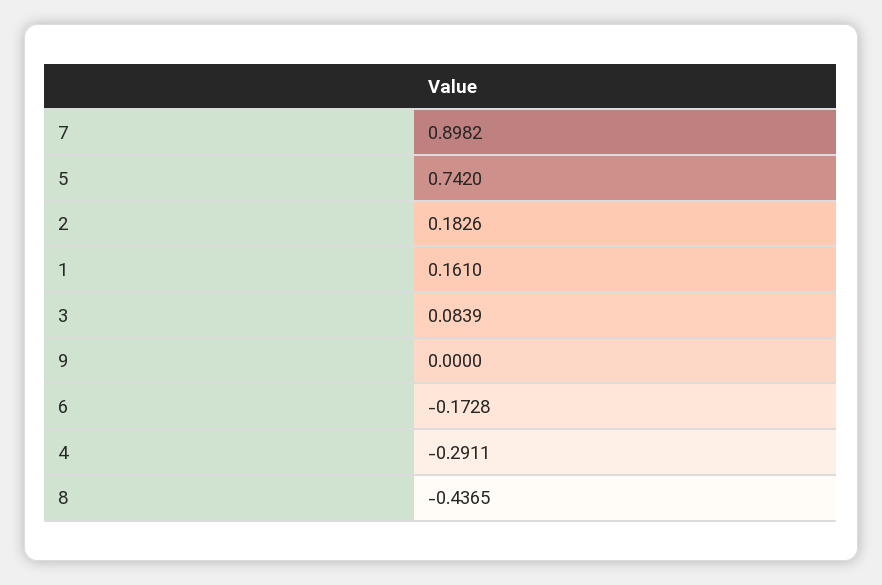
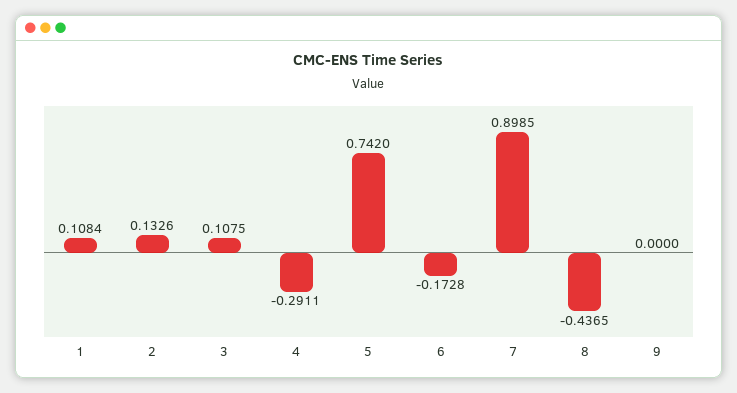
  {
-   "7": 0.8982,
+   "7": 0.8985,
    "5": 0.742,
-   "2": 0.1826,
+   "2": 0.1326,
-   "1": 0.161,
+   "1": 0.1084,
-   "3": 0.0839,
+   "3": 0.1075,
    "9": 0,
    "6": -0.1728,
    "4": -0.2911,
    "8": -0.4365
  }

